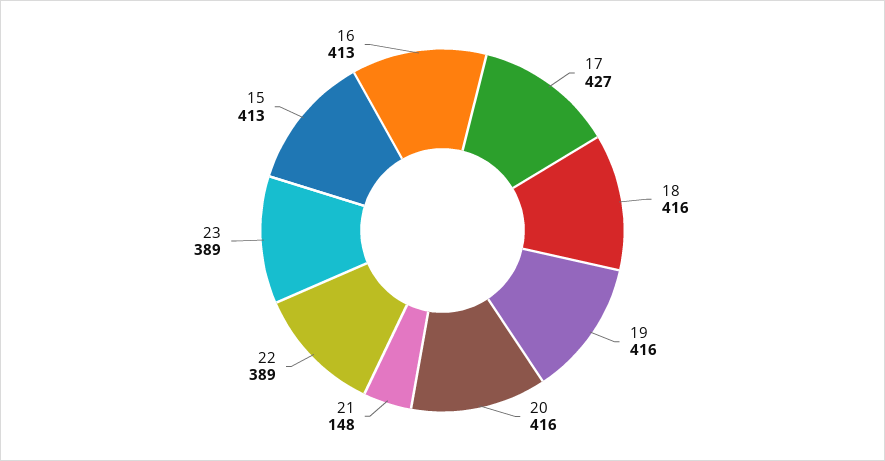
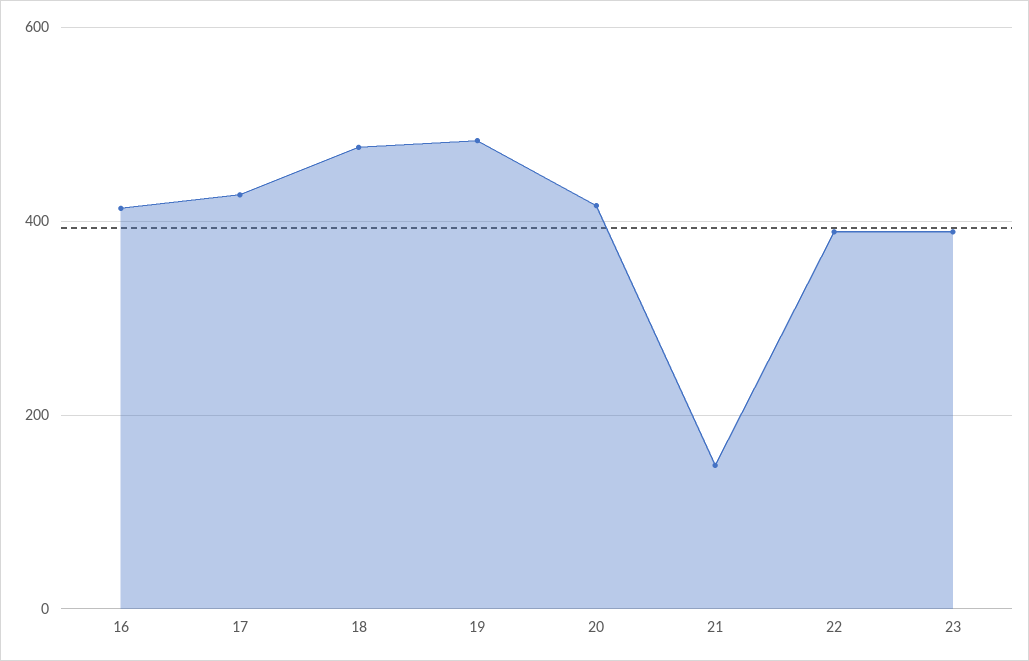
  {
    "17": 427,
-   "18": 416,
+   "18": 480,
-   "19": 416,
+   "19": 480,
    "20": 416,
    "21": 148,
    "22": 389,
    "23": 389,
-   "15": 413,
    "16": 413
  }

